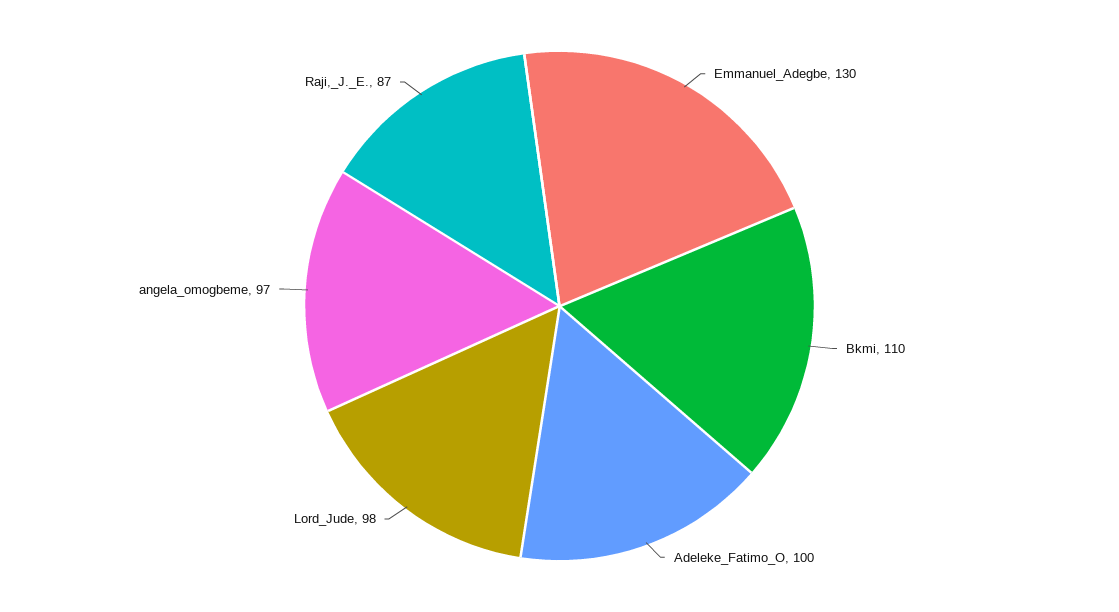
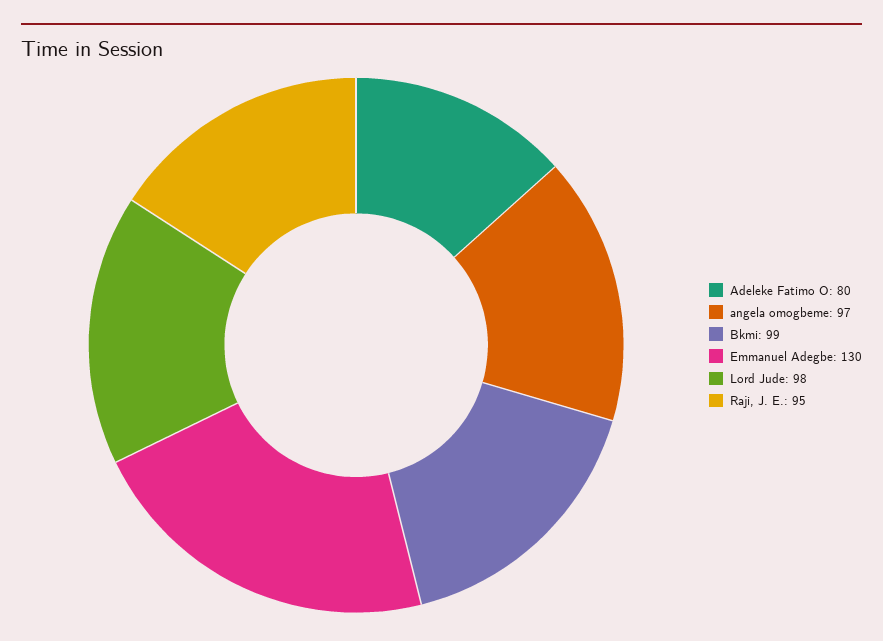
  {
    "Emmanuel_Adegbe": 130,
-   "Bkmi": 110,
+   "Bkmi": 99,
-   "Adeleke_Fatimo_O": 100,
+   "Adeleke_Fatimo_O": 80,
    "Lord_Jude": 98,
    "angela_omogbeme": 97,
-   "Raji,_J._E.": 87
+   "Raji,_J._E.": 95
  }

